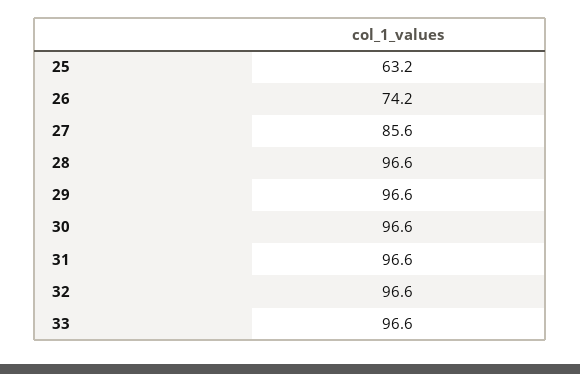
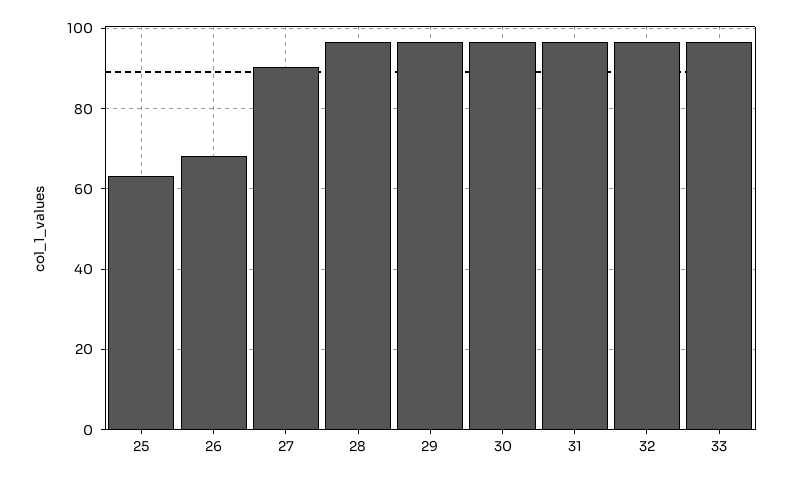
  {
    "25": 63.2,
-   "26": 74.2,
+   "26": 68,
-   "27": 85.6,
+   "27": 90,
    "28": 96.6,
    "29": 96.6,
    "30": 96.6,
    "31": 96.6,
    "32": 96.6,
    "33": 96.6
  }

